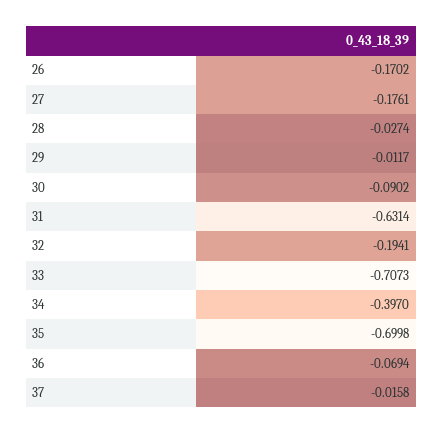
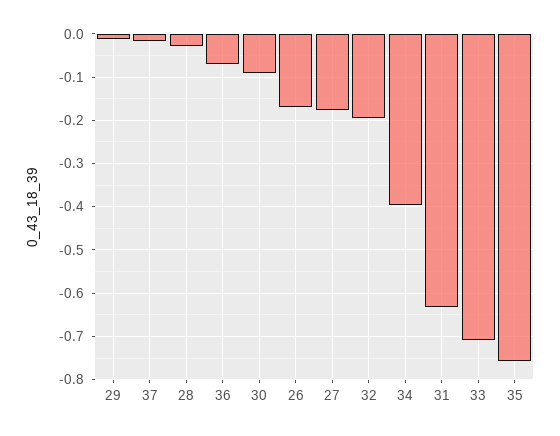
  {
    "26": -0.1702,
    "27": -0.1761,
    "28": -0.0274,
    "29": -0.0117,
    "30": -0.0902,
    "31": -0.6314,
    "32": -0.1941,
    "33": -0.7073,
    "34": -0.397,
-   "35": -0.6998,
+   "35": -0.76,
    "36": -0.0694,
    "37": -0.0158
  }

